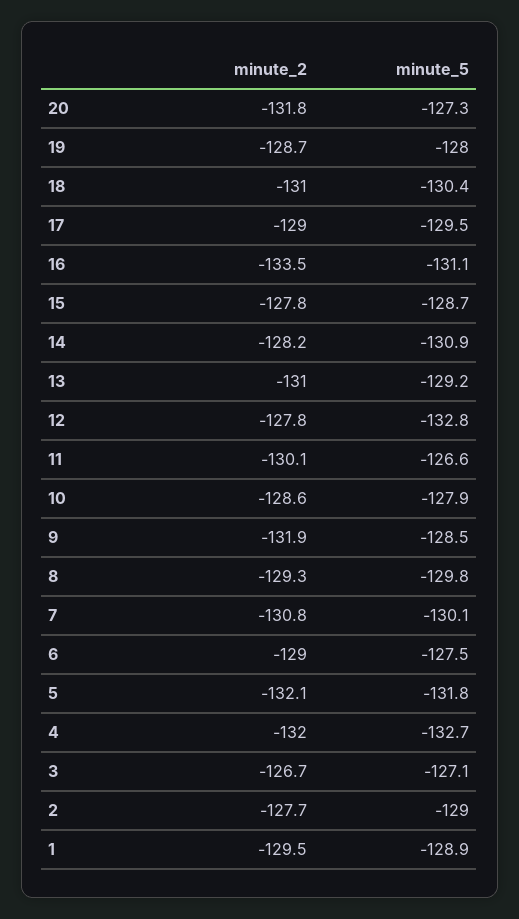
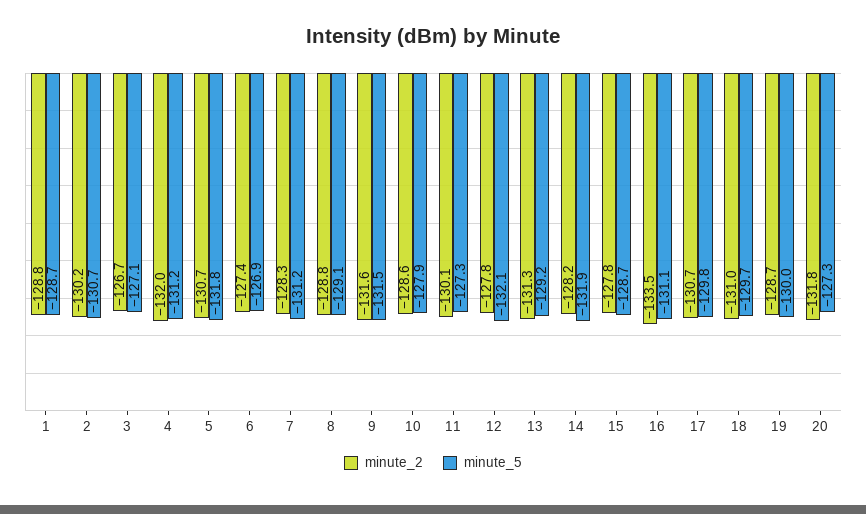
  {
    "minute_2": {
      "20": -131.8,
      "19": -128.7,
      "18": -131,
-     "17": -129,
+     "17": -130.7,
      "16": -133.5,
      "15": -127.8,
      "14": -128.2,
-     "13": -131,
+     "13": -131.3,
      "12": -127.8,
      "11": -130.1,
      "10": -128.6,
-     "9": -131.9,
+     "9": -131.6,
-     "8": -129.3,
+     "8": -128.8,
-     "7": -130.8,
+     "7": -128.3,
-     "6": -129,
+     "6": -127.4,
-     "5": -132.1,
+     "5": -130.7,
      "4": -132,
      "3": -126.7,
-     "2": -127.7,
+     "2": -130.2,
-     "1": -129.5
+     "1": -128.8
    },
    "minute_5": {
      "20": -127.3,
-     "19": -128,
+     "19": -130,
-     "18": -130.4,
+     "18": -129.7,
-     "17": -129.5,
+     "17": -129.8,
      "16": -131.1,
      "15": -128.7,
-     "14": -130.9,
+     "14": -131.9,
      "13": -129.2,
-     "12": -132.8,
+     "12": -132.1,
-     "11": -126.6,
+     "11": -127.3,
      "10": -127.9,
-     "9": -128.5,
+     "9": -131.5,
-     "8": -129.8,
+     "8": -129.1,
-     "7": -130.1,
+     "7": -131.2,
-     "6": -127.5,
+     "6": -126.9,
      "5": -131.8,
-     "4": -132.7,
+     "4": -131.2,
      "3": -127.1,
-     "2": -129,
+     "2": -130.7,
-     "1": -128.9
+     "1": -128.7
    }
  }

